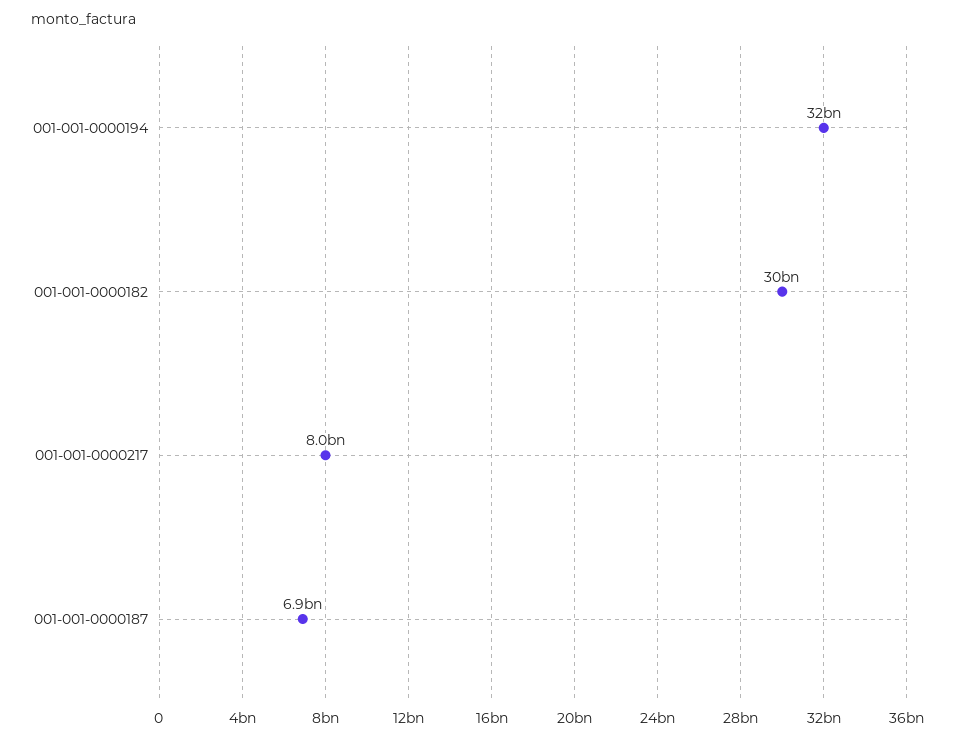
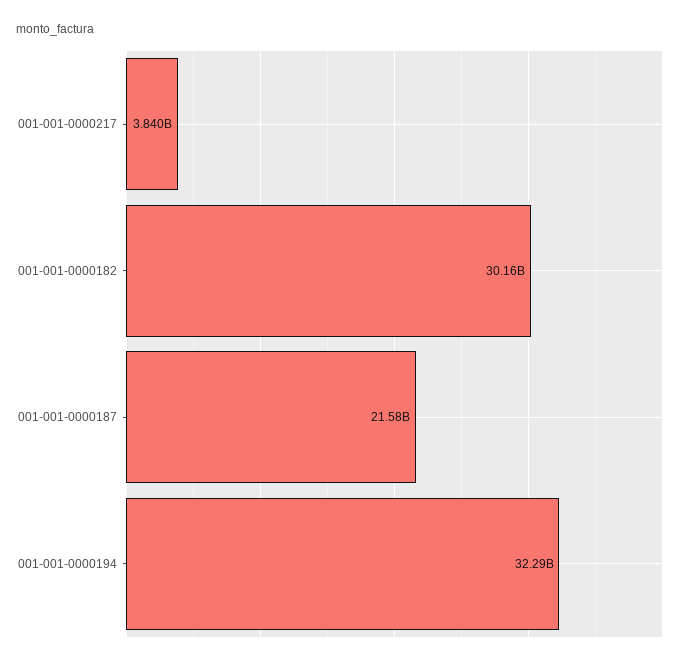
  {
    "001-001-0000194": 32290000000,
    "001-001-0000182": 30160000000,
-   "001-001-0000217": 8000000000,
+   "001-001-0000217": 3840000000,
-   "001-001-0000187": 6900000000
+   "001-001-0000187": 21580000000
  }

